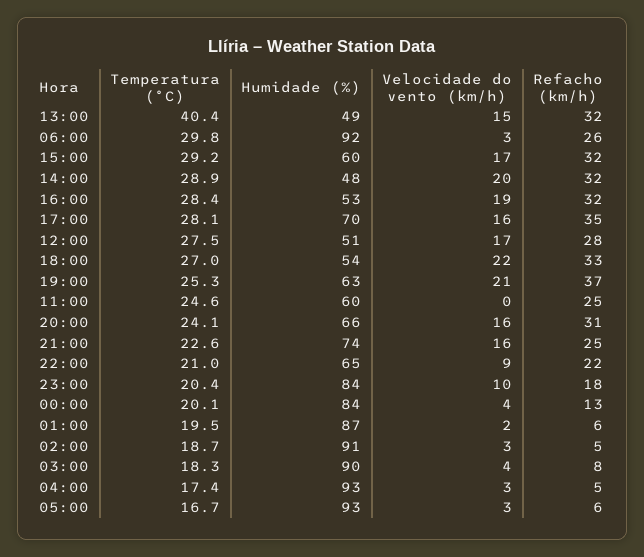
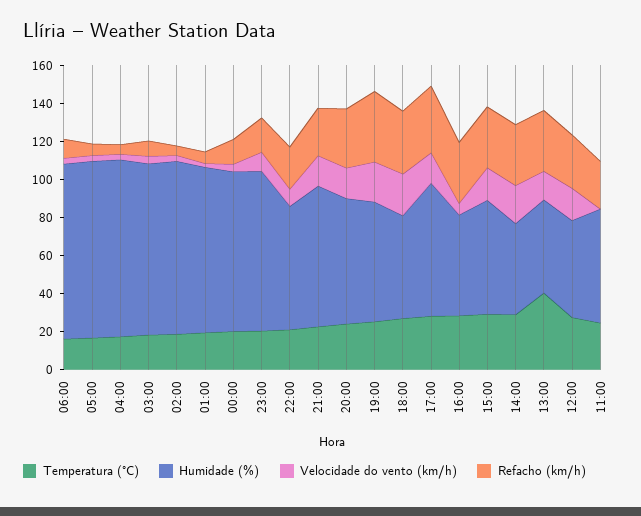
  {
    "Temperatura (°C)": {
      "13:00": 40.4,
-     "06:00": 29.8,
+     "06:00": 15,
      "15:00": 29.2,
      "14:00": 28.9,
      "16:00": 28.4,
      "17:00": 28.1,
      "12:00": 27.5,
      "18:00": 27,
      "19:00": 25.3,
      "11:00": 24.6,
      "20:00": 24.1,
      "21:00": 22.6,
      "22:00": 21,
      "23:00": 20.4,
      "00:00": 20.1,
      "01:00": 19.5,
      "02:00": 18.7,
      "03:00": 18.3,
      "04:00": 17.4,
      "05:00": 16.7
    },
    "Humidade (%)": {
      "13:00": 49,
      "06:00": 92,
      "15:00": 60,
      "14:00": 48,
      "16:00": 53,
      "17:00": 70,
      "12:00": 51,
      "18:00": 54,
      "19:00": 63,
      "11:00": 60,
      "20:00": 66,
      "21:00": 74,
      "22:00": 65,
      "23:00": 84,
      "00:00": 84,
      "01:00": 87,
      "02:00": 91,
      "03:00": 90,
      "04:00": 93,
      "05:00": 93
    },
    "Velocidade do vento (km/h)": {
      "13:00": 15,
      "06:00": 3,
      "15:00": 17,
      "14:00": 20,
-     "16:00": 19,
+     "16:00": 5,
      "17:00": 16,
      "12:00": 17,
      "18:00": 22,
      "19:00": 21,
      "11:00": 0,
      "20:00": 16,
      "21:00": 16,
      "22:00": 9,
      "23:00": 10,
      "00:00": 4,
      "01:00": 2,
      "02:00": 3,
      "03:00": 4,
      "04:00": 3,
      "05:00": 3
    },
    "Refacho (km/h)": {
      "13:00": 32,
-     "06:00": 26,
+     "06:00": 10,
      "15:00": 32,
      "14:00": 32,
      "16:00": 32,
      "17:00": 35,
      "12:00": 28,
      "18:00": 33,
      "19:00": 37,
      "11:00": 25,
      "20:00": 31,
      "21:00": 25,
      "22:00": 22,
      "23:00": 18,
      "00:00": 13,
      "01:00": 6,
      "02:00": 5,
      "03:00": 8,
      "04:00": 5,
      "05:00": 6
    }
  }

